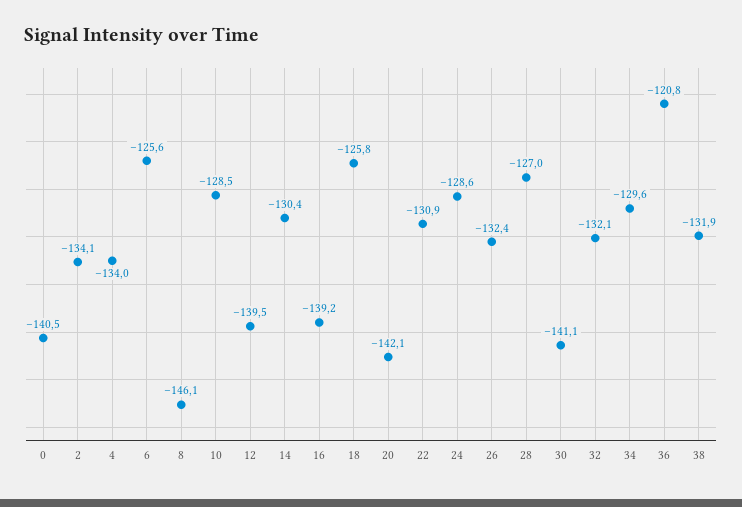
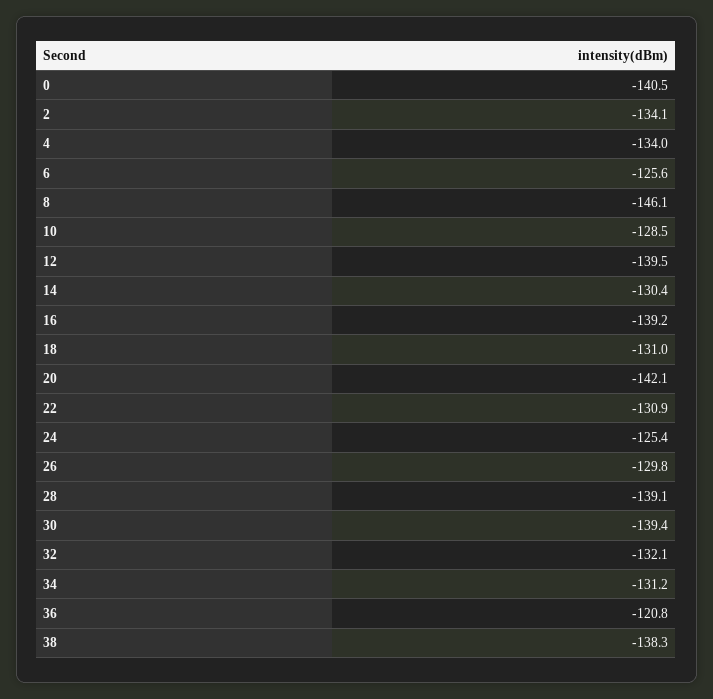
  {
    "0": -140.5,
    "2": -134.1,
    "4": -134,
    "6": -125.6,
    "8": -146.1,
    "10": -128.5,
    "12": -139.5,
    "14": -130.4,
    "16": -139.2,
-   "18": -125.8,
+   "18": -131,
    "20": -142.1,
    "22": -130.9,
-   "24": -128.6,
+   "24": -125.4,
-   "26": -132.4,
+   "26": -129.8,
-   "28": -127,
+   "28": -139.1,
-   "30": -141.1,
+   "30": -139.4,
    "32": -132.1,
-   "34": -129.6,
+   "34": -131.2,
    "36": -120.8,
-   "38": -131.9
+   "38": -138.3
  }

